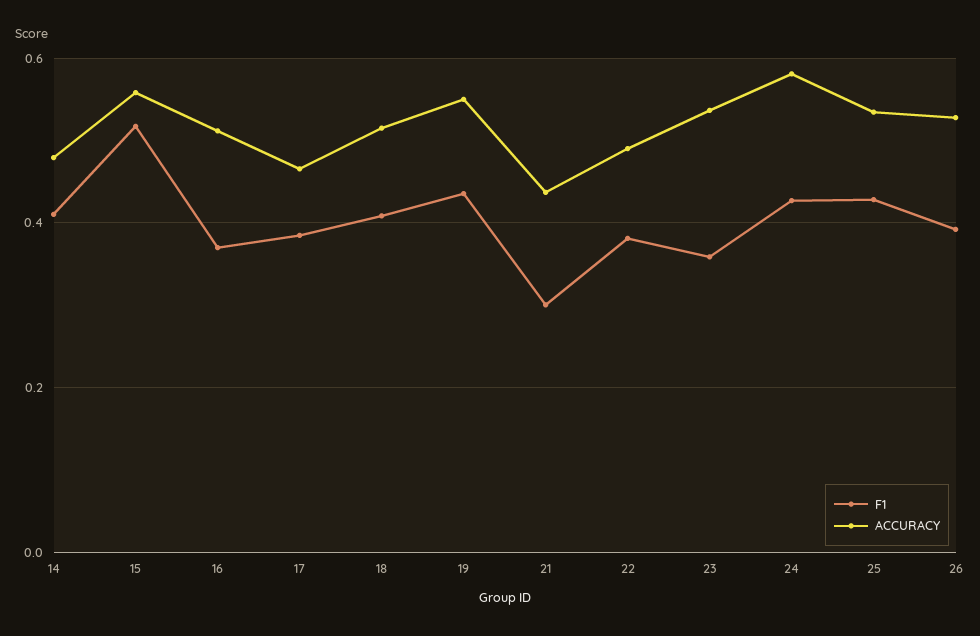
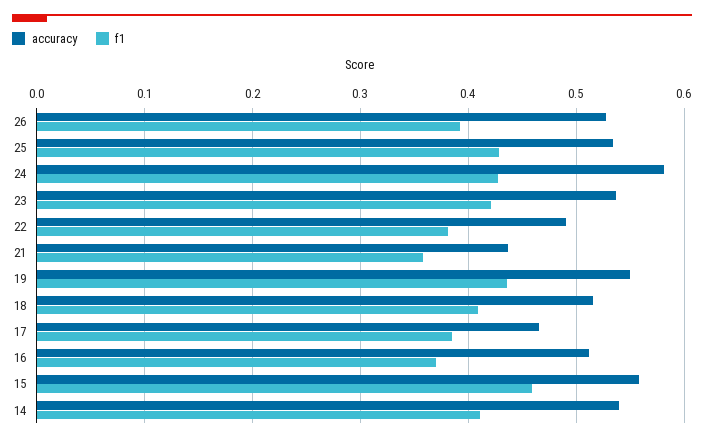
  {
    "F1": {
      "14": 0.41,
-     "15": 0.52,
+     "15": 0.46,
      "16": 0.37,
      "17": 0.38,
      "18": 0.41,
      "19": 0.44,
-     "21": 0.3,
+     "21": 0.36,
      "22": 0.38,
-     "23": 0.36,
+     "23": 0.42,
      "24": 0.43,
      "25": 0.43,
      "26": 0.39
    },
    "ACCURACY": {
-     "14": 0.48,
+     "14": 0.54,
      "15": 0.56,
      "16": 0.51,
      "17": 0.47,
      "18": 0.52,
      "19": 0.55,
      "21": 0.44,
      "22": 0.49,
      "23": 0.54,
      "24": 0.58,
      "25": 0.53,
      "26": 0.53
    }
  }

